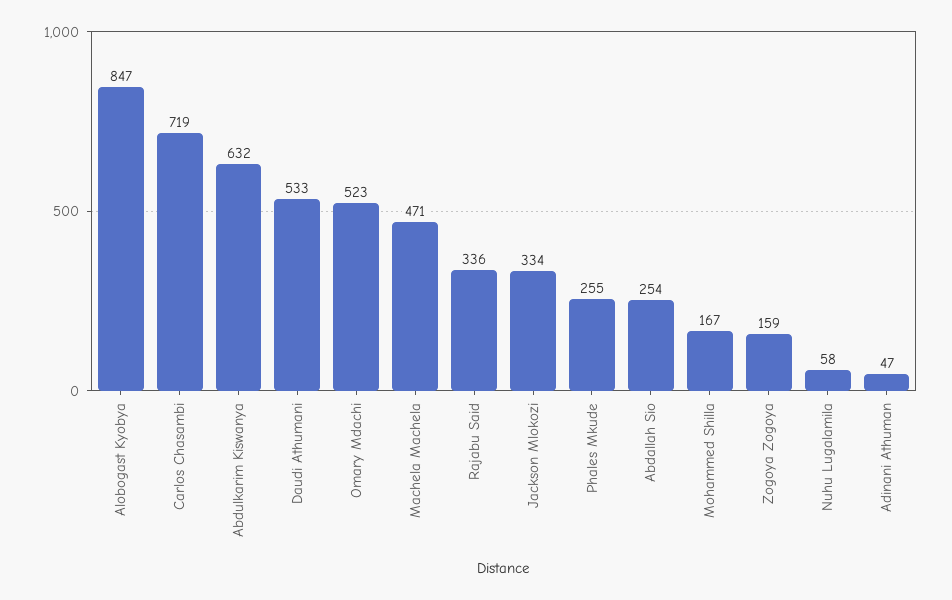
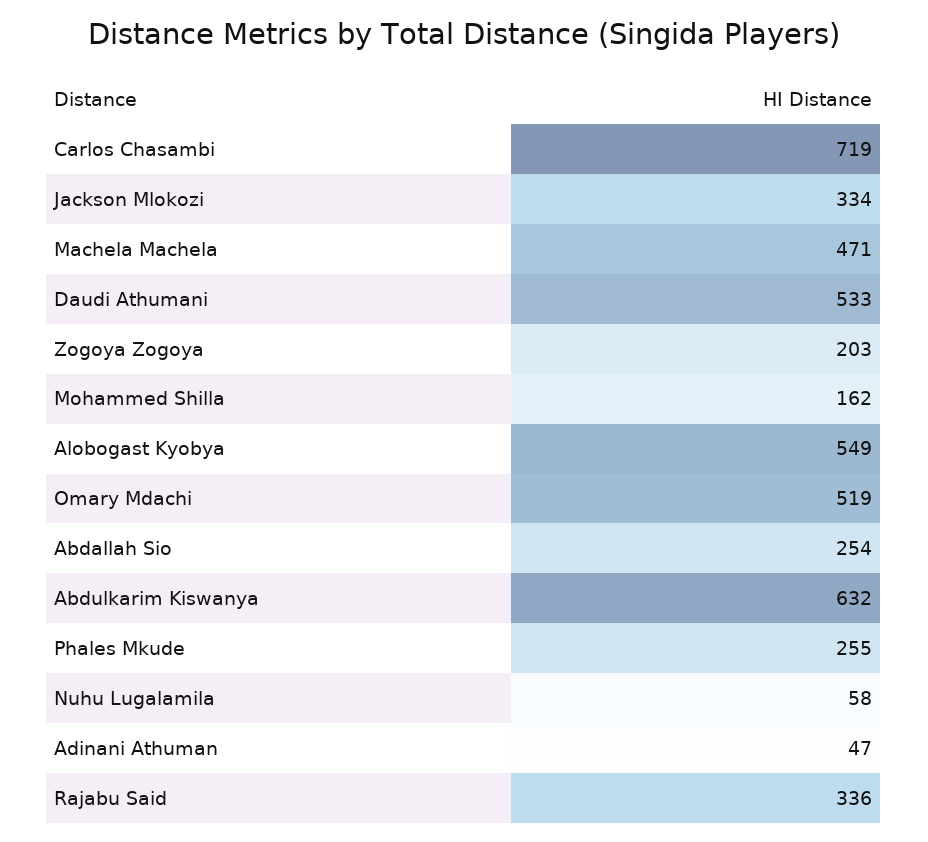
  {
-   "Alobogast Kyobya": 847,
+   "Alobogast Kyobya": 549,
    "Carlos Chasambi": 719,
    "Abdulkarim Kiswanya": 632,
    "Daudi Athumani": 533,
-   "Omary Mdachi": 523,
+   "Omary Mdachi": 519,
    "Machela Machela": 471,
    "Rajabu Said": 336,
    "Jackson Mlokozi": 334,
    "Phales Mkude": 255,
    "Abdallah Sio": 254,
-   "Mohammed Shilla": 167,
+   "Mohammed Shilla": 162,
-   "Zogoya Zogoya": 159,
+   "Zogoya Zogoya": 203,
    "Nuhu Lugalamila": 58,
    "Adinani Athuman": 47
  }

